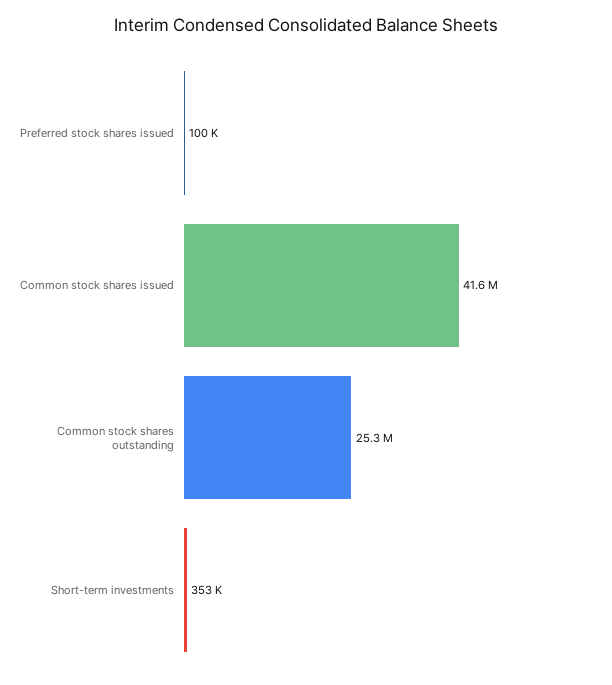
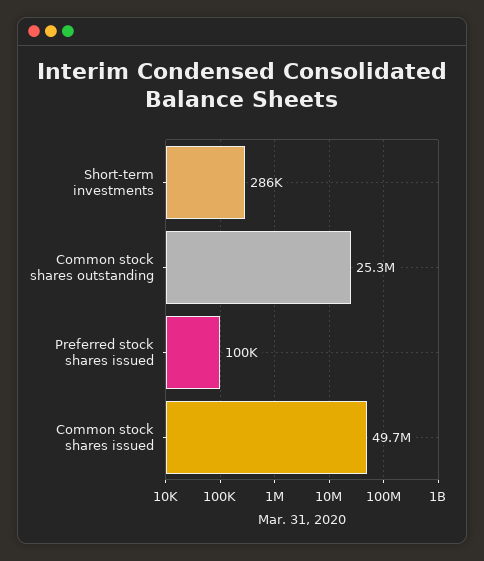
  {
    "Preferred stock shares issued": 100000,
-   "Common stock shares issued": 41600000,
+   "Common stock shares issued": 49700000,
    "Common stock shares outstanding": 25300000,
-   "Short-term investments": 353000
+   "Short-term investments": 286000
  }

